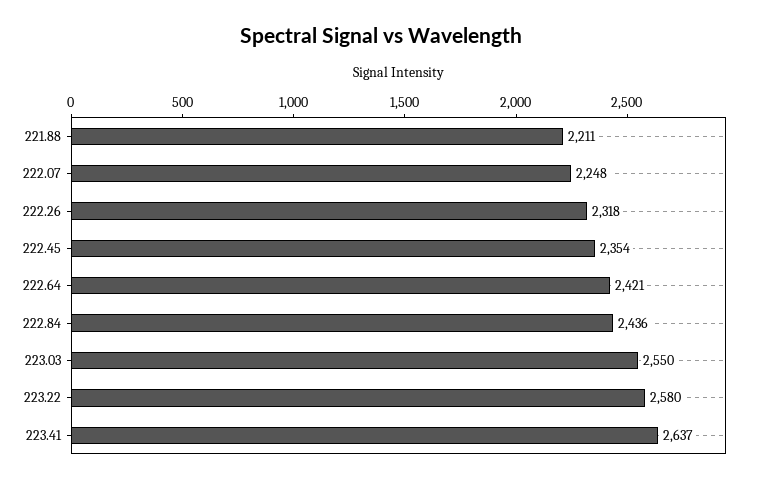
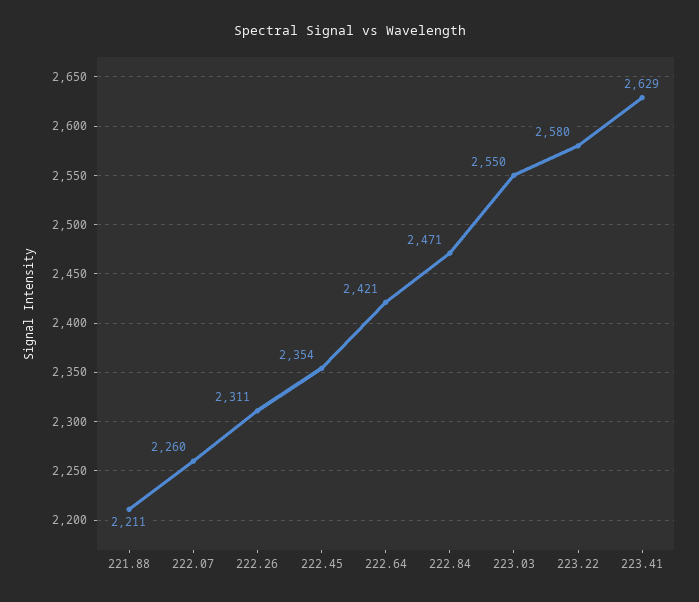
  {
    "221.88": 2211,
-   "222.07": 2248,
+   "222.07": 2260,
-   "222.26": 2318,
+   "222.26": 2311,
    "222.45": 2354,
    "222.64": 2421,
-   "222.84": 2436,
+   "222.84": 2471,
    "223.03": 2550,
    "223.22": 2580,
-   "223.41": 2637
+   "223.41": 2629
  }

